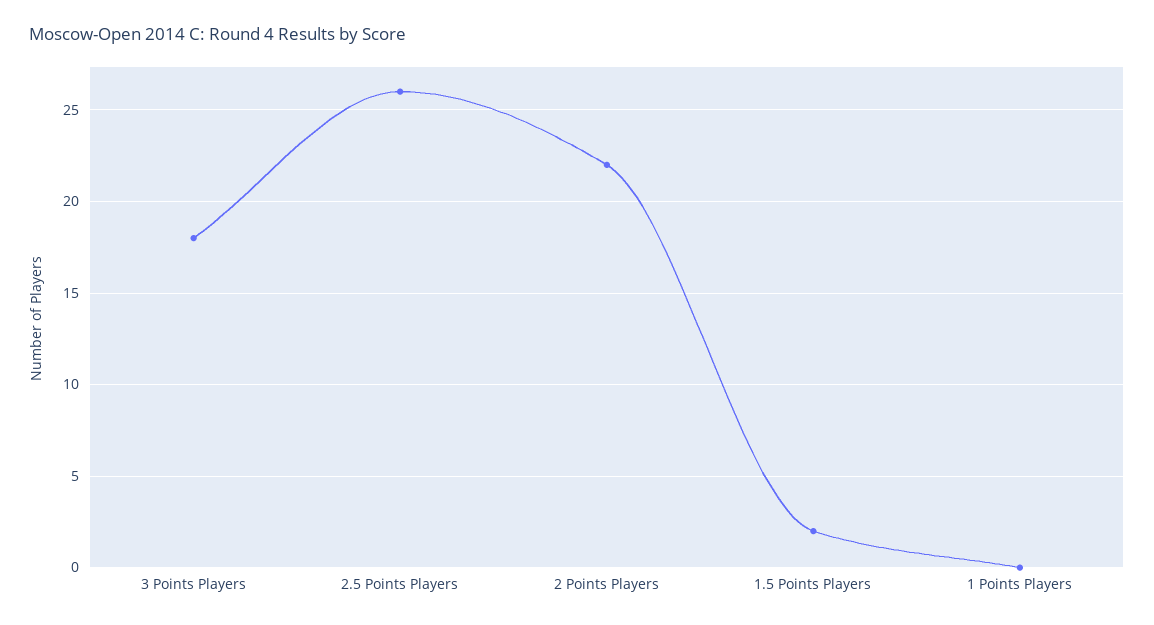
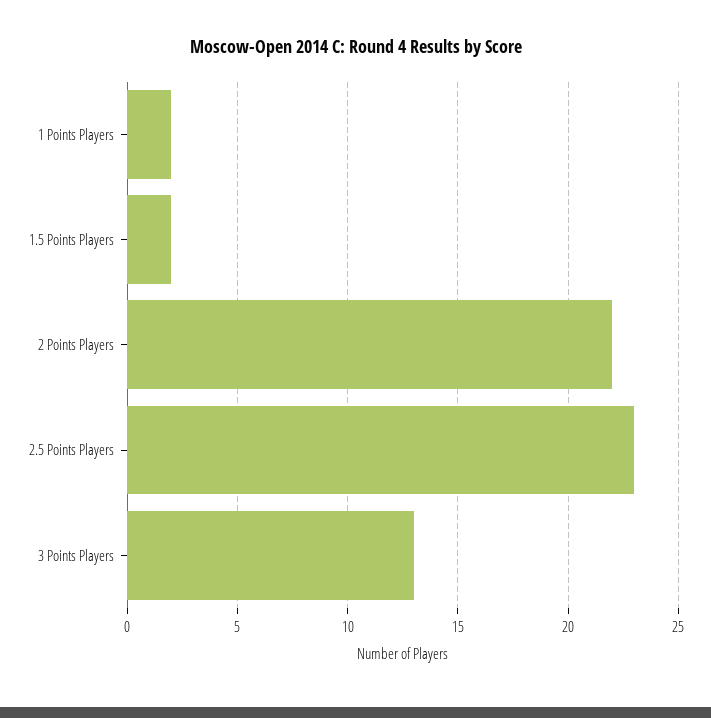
  {
-   "3 Points Players": 18,
+   "3 Points Players": 13,
-   "2.5 Points Players": 26,
+   "2.5 Points Players": 23,
    "2 Points Players": 22,
    "1.5 Points Players": 2,
-   "1 Points Players": 0
+   "1 Points Players": 2
  }

